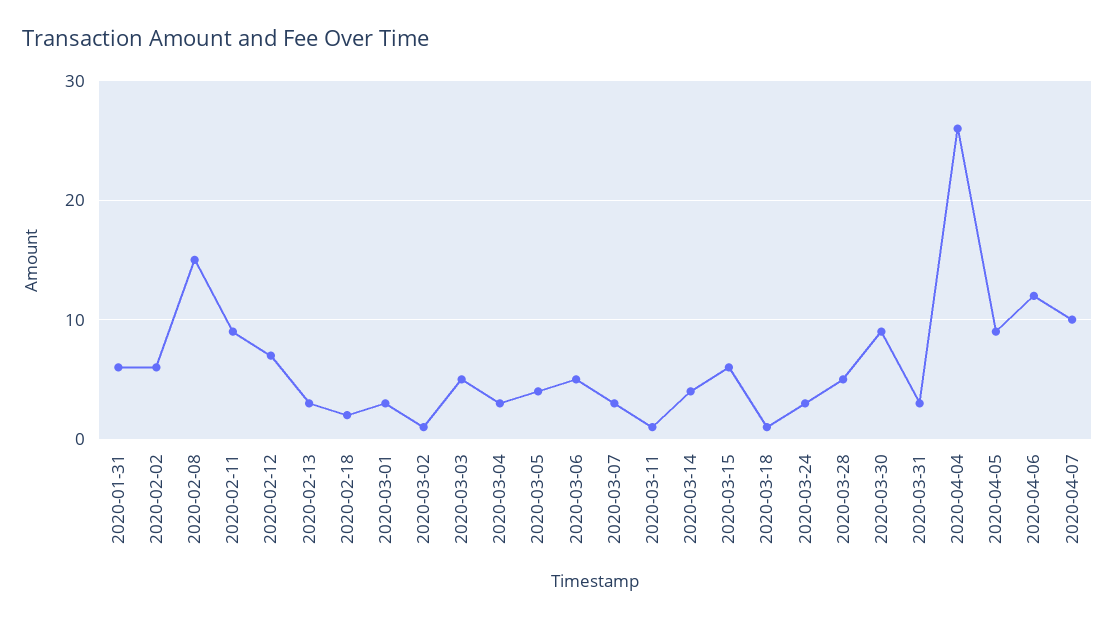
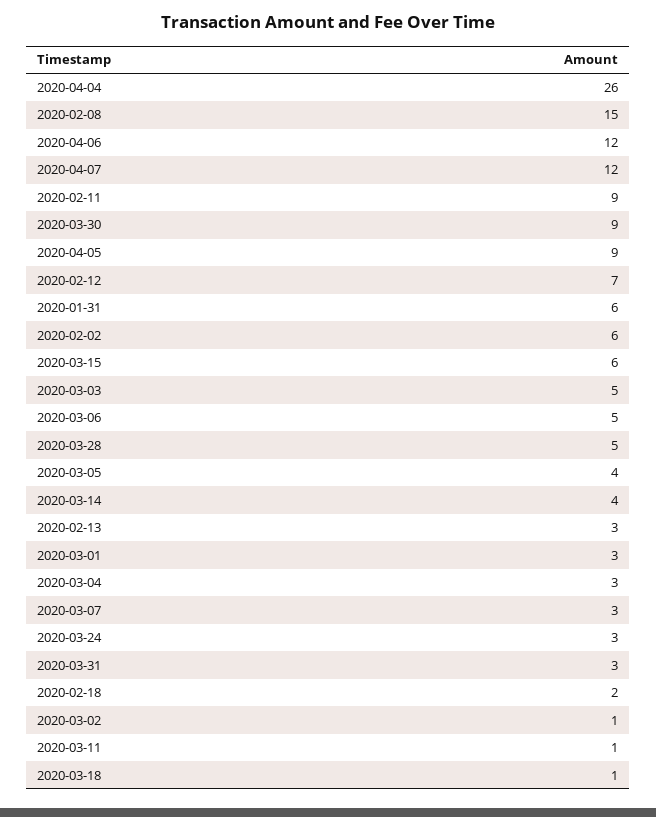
  {
    "2020-01-31": 6,
    "2020-02-02": 6,
    "2020-02-08": 15,
    "2020-02-11": 9,
    "2020-02-12": 7,
    "2020-02-13": 3,
    "2020-02-18": 2,
    "2020-03-01": 3,
    "2020-03-02": 1,
    "2020-03-03": 5,
    "2020-03-04": 3,
    "2020-03-05": 4,
    "2020-03-06": 5,
    "2020-03-07": 3,
    "2020-03-11": 1,
    "2020-03-14": 4,
    "2020-03-15": 6,
    "2020-03-18": 1,
    "2020-03-24": 3,
    "2020-03-28": 5,
    "2020-03-30": 9,
    "2020-03-31": 3,
    "2020-04-04": 26,
    "2020-04-05": 9,
    "2020-04-06": 12,
-   "2020-04-07": 10
+   "2020-04-07": 12
  }

